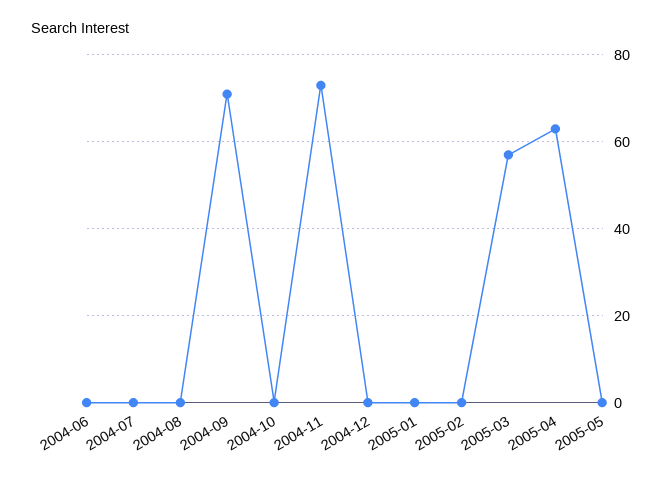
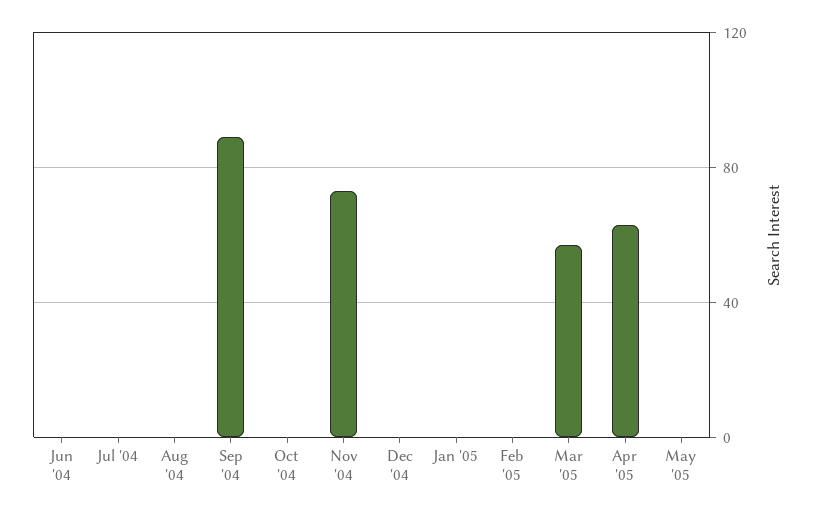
  {
    "2004-06": 0,
    "2004-07": 0,
    "2004-08": 0,
-   "2004-09": 70,
+   "2004-09": 90,
    "2004-10": 0,
    "2004-11": 75,
    "2004-12": 0,
    "2005-01": 0,
    "2005-02": 0,
    "2005-03": 55,
    "2005-04": 65,
    "2005-05": 0
  }

